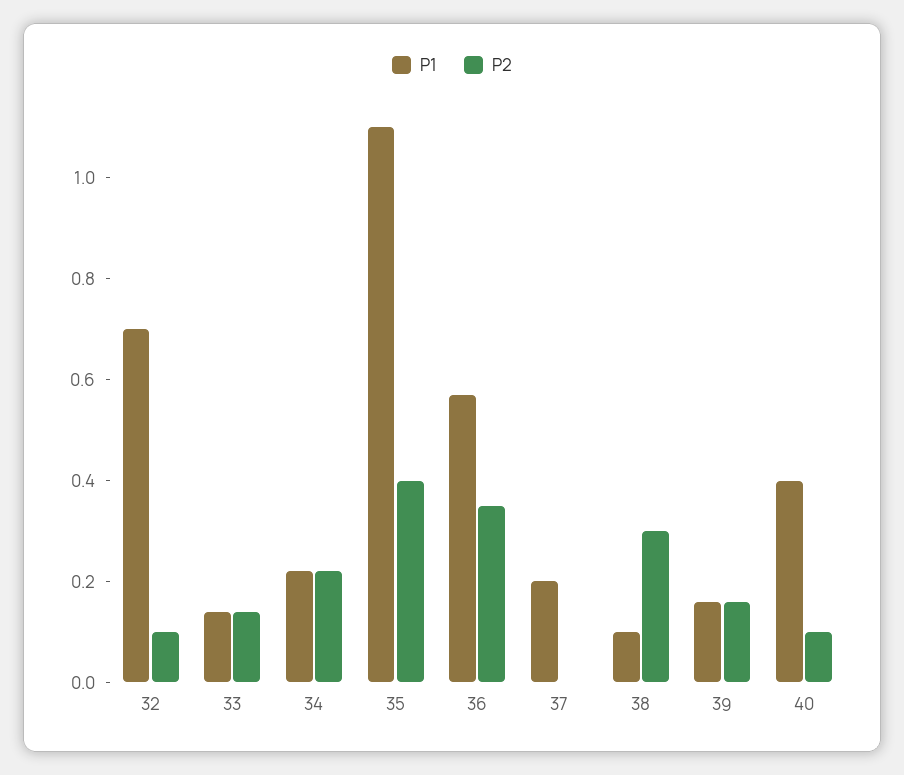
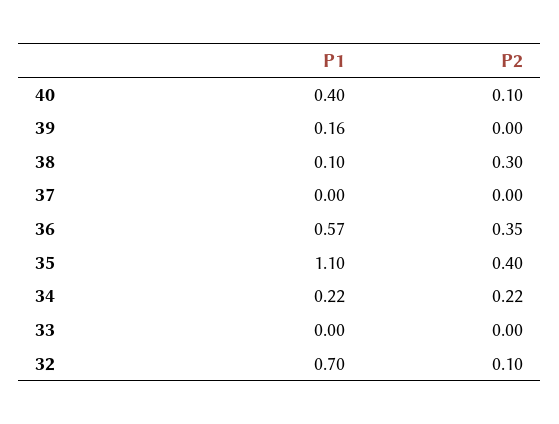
  {
    "P1": {
      "32": 0.7,
-     "33": 0.15,
+     "33": 0,
      "34": 0.22,
      "35": 1.1,
      "36": 0.57,
-     "37": 0.2,
+     "37": 0,
      "38": 0.1,
      "39": 0.16,
      "40": 0.4
    },
    "P2": {
      "32": 0.1,
-     "33": 0.15,
+     "33": 0,
      "34": 0.22,
      "35": 0.4,
      "36": 0.35,
      "37": 0,
      "38": 0.3,
-     "39": 0.15,
+     "39": 0,
      "40": 0.1
    }
  }

